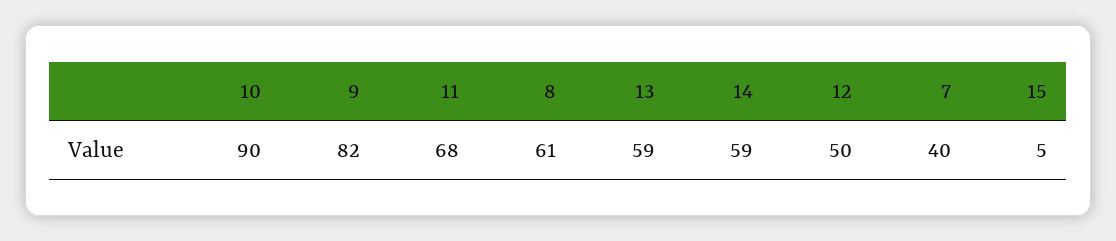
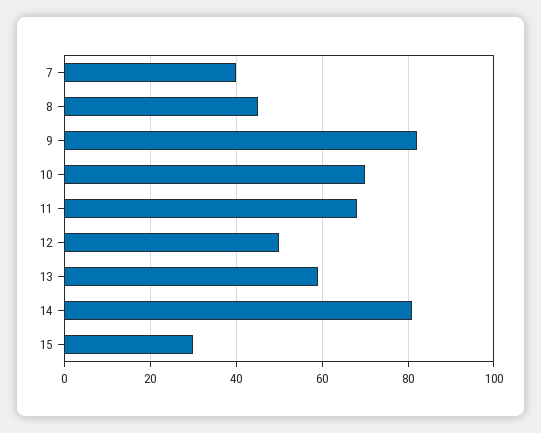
  {
-   "10": 90,
+   "10": 70,
    "9": 82,
    "11": 68,
-   "8": 61,
+   "8": 45,
    "13": 59,
-   "14": 59,
+   "14": 80,
    "12": 50,
    "7": 40,
-   "15": 5
+   "15": 30
  }

